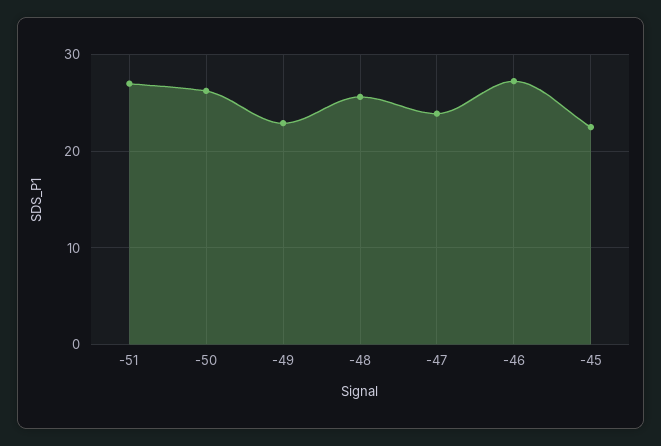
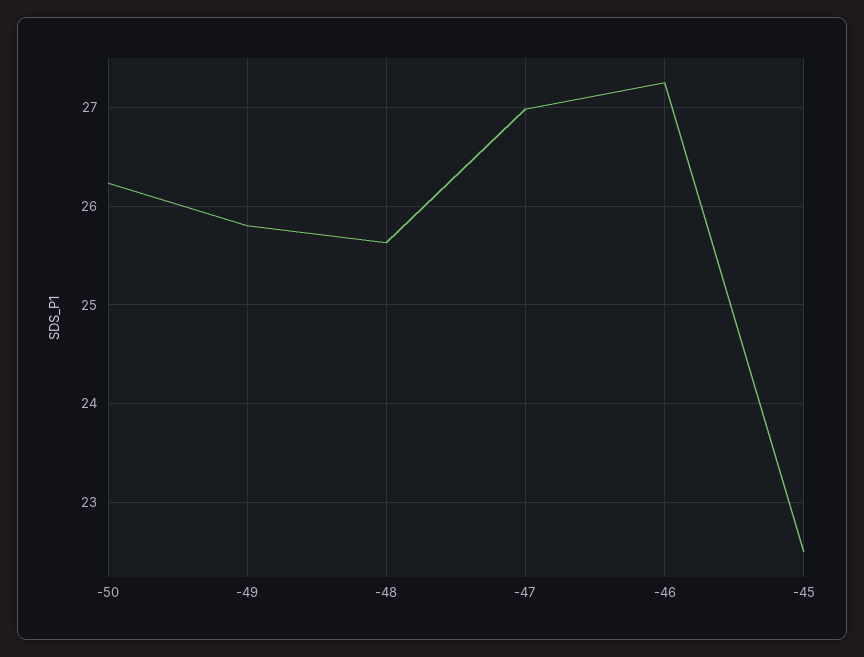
  {
-   "-51": 27,
    "-50": 26.2,
-   "-49": 23,
+   "-49": 25.8,
    "-48": 25.6,
-   "-47": 24,
+   "-47": 27,
    "-46": 27.3,
    "-45": 22.5
  }

